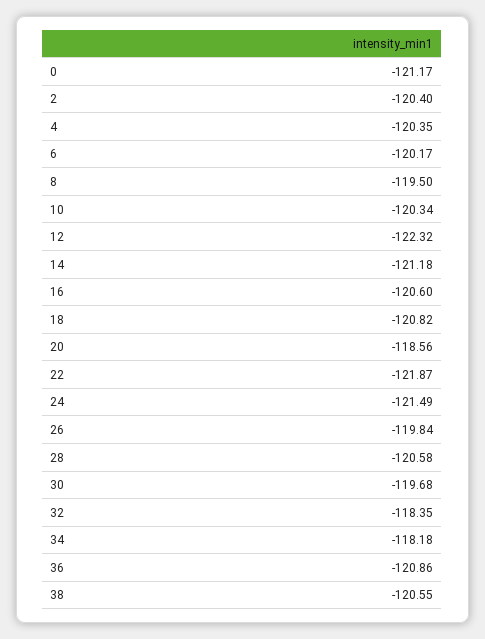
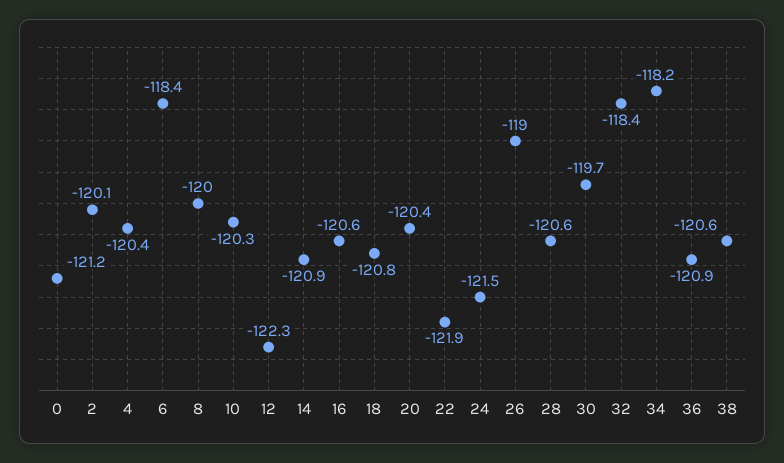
  {
    "0": -121.17,
-   "2": -120.4,
+   "2": -120.1,
    "4": -120.35,
-   "6": -120.17,
+   "6": -118.4,
-   "8": -119.5,
+   "8": -120,
    "10": -120.34,
    "12": -122.32,
-   "14": -121.18,
+   "14": -120.9,
    "16": -120.6,
    "18": -120.82,
-   "20": -118.56,
+   "20": -120.4,
    "22": -121.87,
    "24": -121.49,
-   "26": -119.84,
+   "26": -119,
    "28": -120.58,
    "30": -119.68,
    "32": -118.35,
    "34": -118.18,
    "36": -120.86,
    "38": -120.55
  }

